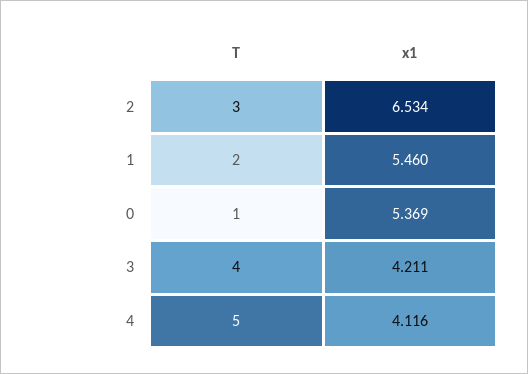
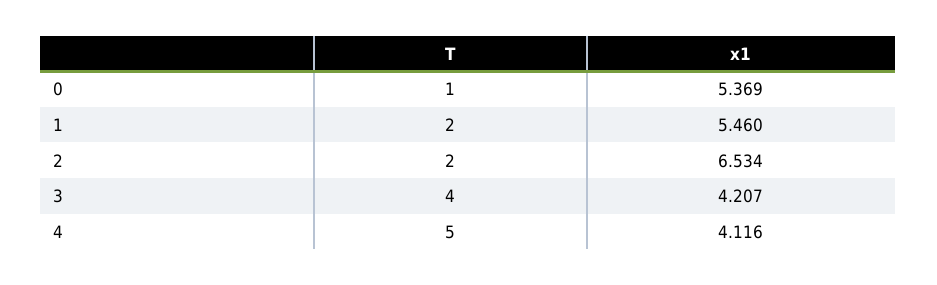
  {
    "T": {
-     "2": 3,
+     "2": 2,
      "1": 2,
      "0": 1,
      "3": 4,
      "4": 5
    },
    "x1": {
      "2": 6.534,
      "1": 5.46,
      "0": 5.369,
-     "3": 4.211,
+     "3": 4.207,
      "4": 4.116
    }
  }

